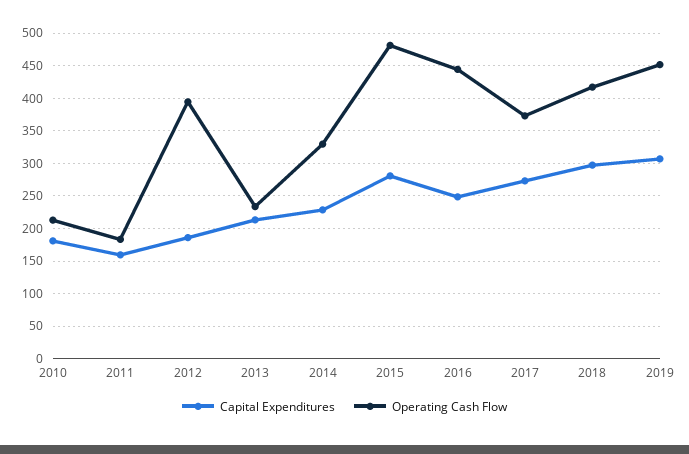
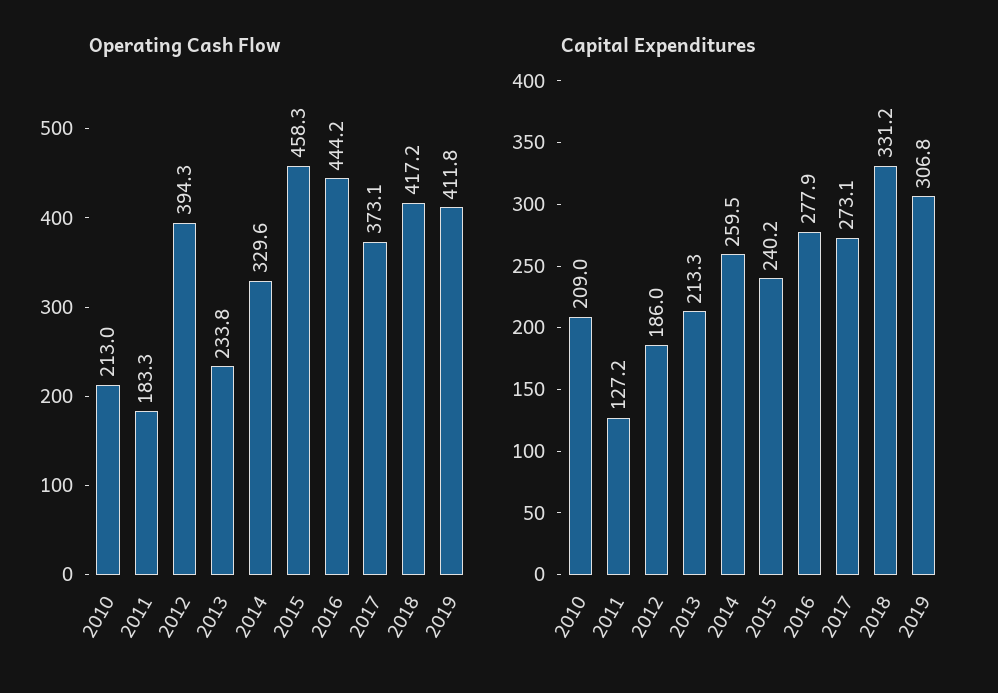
  {
    "Capital Expenditures": {
-     "2010": 180,
+     "2010": 209,
-     "2011": 160,
+     "2011": 127.2,
      "2012": 186,
      "2013": 213.3,
-     "2014": 230,
+     "2014": 259.5,
-     "2015": 280,
+     "2015": 240.2,
-     "2016": 250,
+     "2016": 277.9,
      "2017": 273.1,
-     "2018": 300,
+     "2018": 331.2,
      "2019": 306.8
    },
    "Operating Cash Flow": {
      "2010": 213,
      "2011": 183.3,
      "2012": 394.3,
      "2013": 233.8,
      "2014": 329.6,
-     "2015": 480,
+     "2015": 458.3,
      "2016": 444.2,
      "2017": 373.1,
      "2018": 417.2,
-     "2019": 450
+     "2019": 411.8
    }
  }

